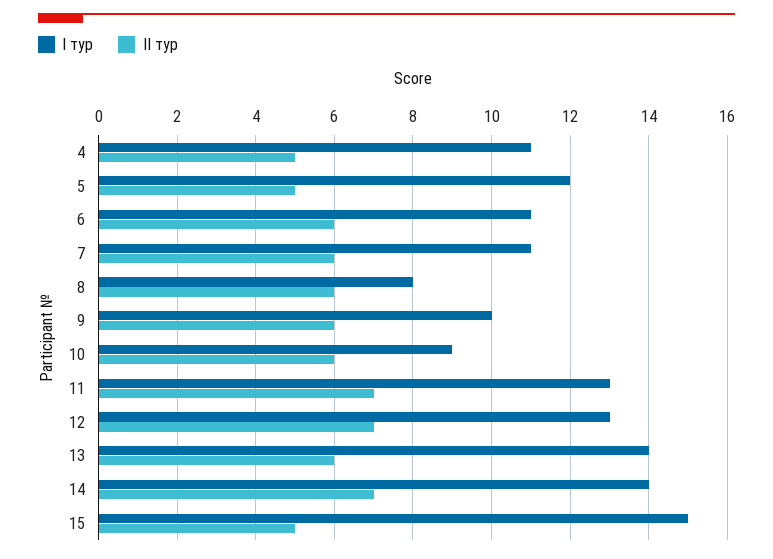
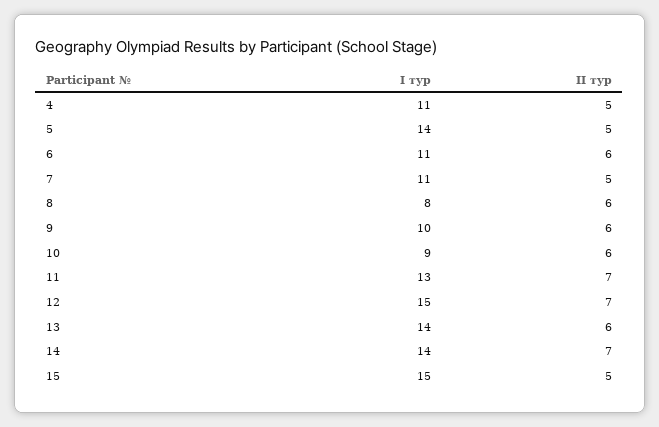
  {
    "I тур": {
      "4": 11,
-     "5": 12,
+     "5": 14,
      "6": 11,
      "7": 11,
      "8": 8,
      "9": 10,
      "10": 9,
      "11": 13,
-     "12": 13,
+     "12": 15,
      "13": 14,
      "14": 14,
      "15": 15
    },
    "II тур": {
      "4": 5,
      "5": 5,
      "6": 6,
-     "7": 6,
+     "7": 5,
      "8": 6,
      "9": 6,
      "10": 6,
      "11": 7,
      "12": 7,
      "13": 6,
      "14": 7,
      "15": 5
    }
  }

